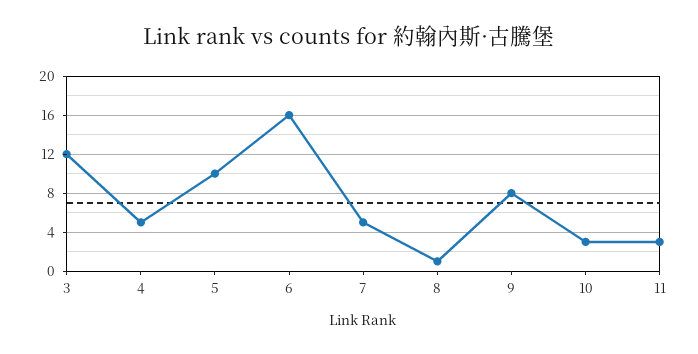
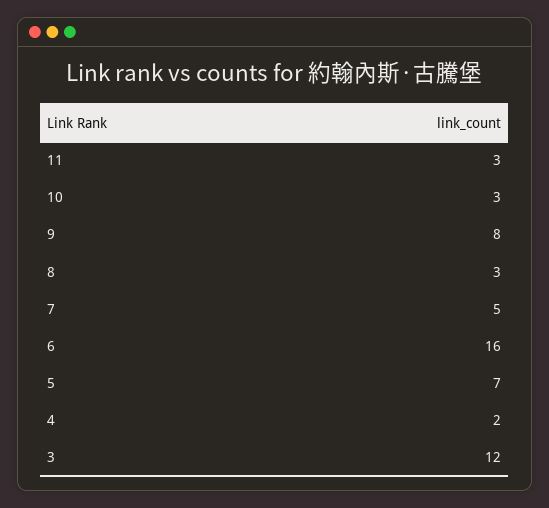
  {
    "3": 12,
-   "4": 5,
+   "4": 2,
-   "5": 10,
+   "5": 7,
    "6": 16,
    "7": 5,
-   "8": 1,
+   "8": 3,
    "9": 8,
    "10": 3,
    "11": 3
  }

